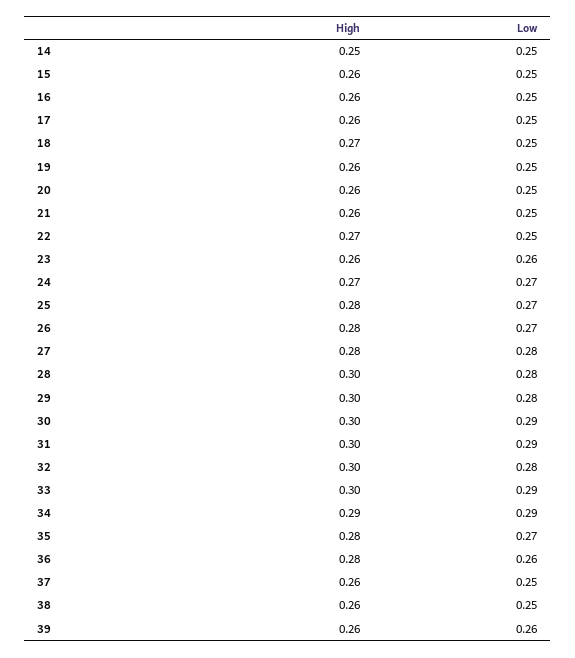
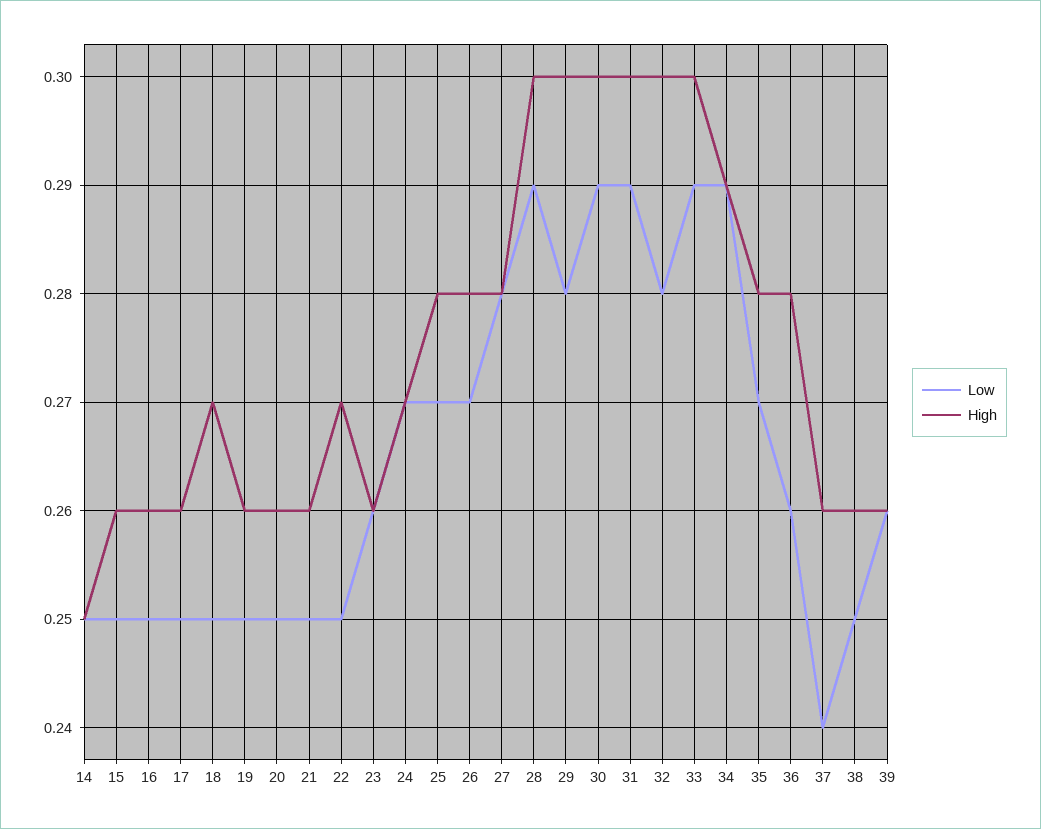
  {
    "High": {
      "14": 0.25,
      "15": 0.26,
      "16": 0.26,
      "17": 0.26,
      "18": 0.27,
      "19": 0.26,
      "20": 0.26,
      "21": 0.26,
      "22": 0.27,
      "23": 0.26,
      "24": 0.27,
      "25": 0.28,
      "26": 0.28,
      "27": 0.28,
      "28": 0.3,
      "29": 0.3,
      "30": 0.3,
      "31": 0.3,
      "32": 0.3,
      "33": 0.3,
      "34": 0.29,
      "35": 0.28,
      "36": 0.28,
      "37": 0.26,
      "38": 0.26,
      "39": 0.26
    },
    "Low": {
      "14": 0.25,
      "15": 0.25,
      "16": 0.25,
      "17": 0.25,
      "18": 0.25,
      "19": 0.25,
      "20": 0.25,
      "21": 0.25,
      "22": 0.25,
      "23": 0.26,
      "24": 0.27,
      "25": 0.27,
      "26": 0.27,
      "27": 0.28,
-     "28": 0.28,
+     "28": 0.29,
      "29": 0.28,
      "30": 0.29,
      "31": 0.29,
      "32": 0.28,
      "33": 0.29,
      "34": 0.29,
      "35": 0.27,
      "36": 0.26,
-     "37": 0.25,
+     "37": 0.24,
      "38": 0.25,
      "39": 0.26
    }
  }

